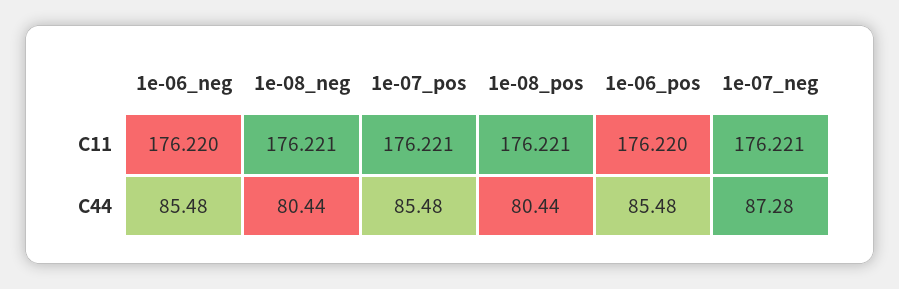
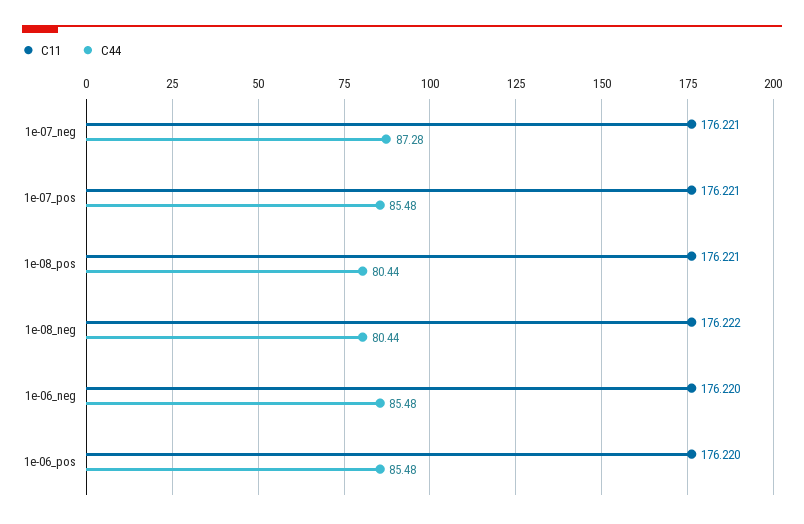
  {
    "C11": {
      "1e-06_neg": 176.22,
-     "1e-08_neg": 176.221,
+     "1e-08_neg": 176.222,
      "1e-07_pos": 176.221,
      "1e-08_pos": 176.221,
      "1e-06_pos": 176.22,
      "1e-07_neg": 176.221
    },
    "C44": {
      "1e-06_neg": 85.48,
      "1e-08_neg": 80.44,
      "1e-07_pos": 85.48,
      "1e-08_pos": 80.44,
      "1e-06_pos": 85.48,
      "1e-07_neg": 87.28
    }
  }

